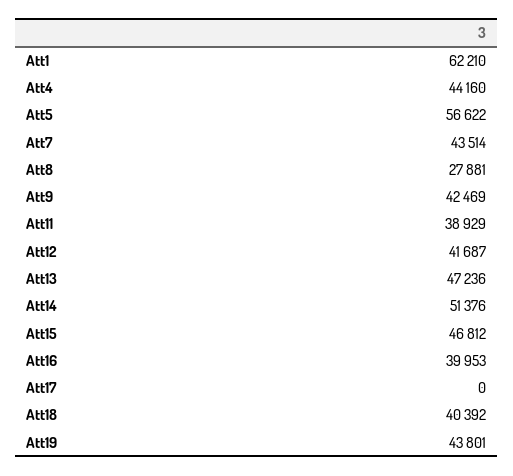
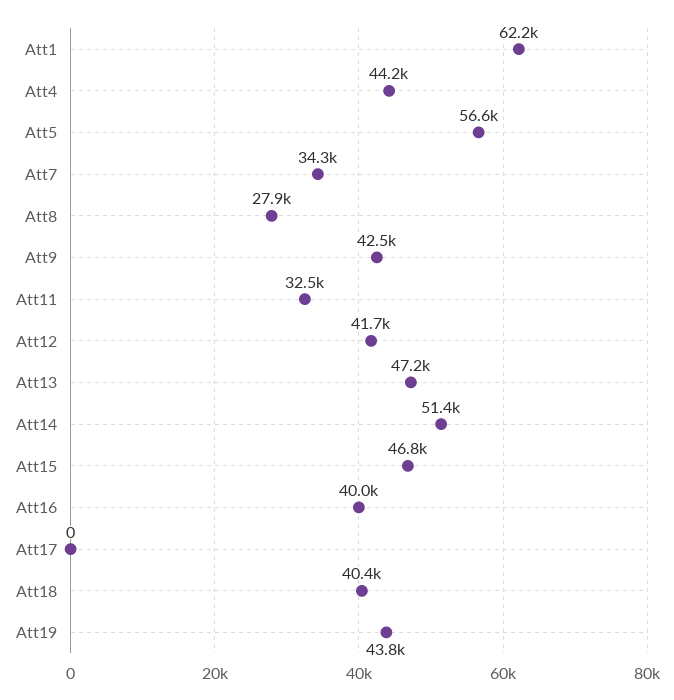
  {
    "Att1": 62210,
    "Att4": 44160,
    "Att5": 56622,
-   "Att7": 43514,
+   "Att7": 34300,
    "Att8": 27881,
    "Att9": 42469,
-   "Att11": 38929,
+   "Att11": 32500,
    "Att12": 41687,
    "Att13": 47236,
    "Att14": 51376,
    "Att15": 46812,
    "Att16": 39953,
    "Att17": 0,
    "Att18": 40392,
    "Att19": 43801
  }

